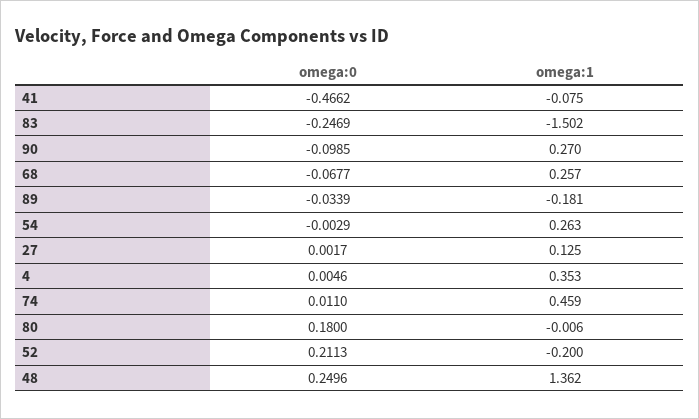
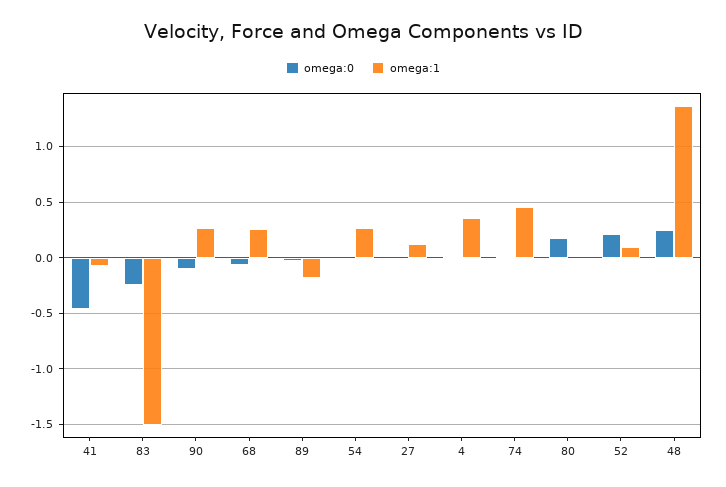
  {
    "omega:0": {
      "41": -0.4662,
      "83": -0.2469,
      "90": -0.0985,
      "68": -0.0677,
      "89": -0.0339,
      "54": -0.0029,
      "27": 0.0017,
      "4": 0.0046,
      "74": 0.011,
      "80": 0.18,
      "52": 0.2113,
      "48": 0.2496
    },
    "omega:1": {
      "41": -0.075,
      "83": -1.502,
      "90": 0.27,
      "68": 0.257,
      "89": -0.181,
      "54": 0.263,
      "27": 0.125,
      "4": 0.353,
      "74": 0.459,
      "80": -0.006,
-     "52": -0.2,
+     "52": 0.1,
      "48": 1.362
    }
  }

